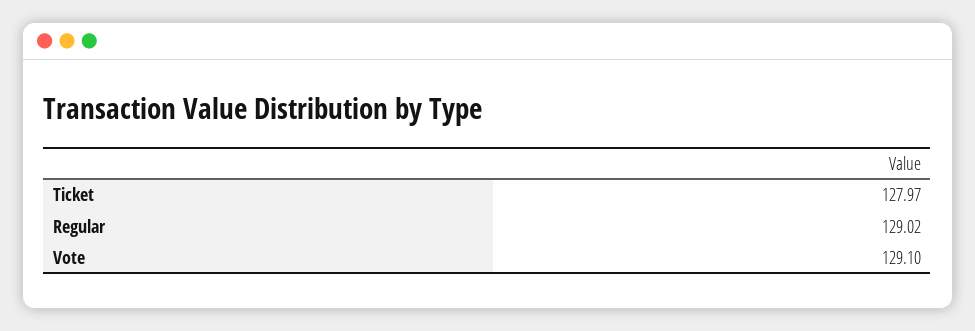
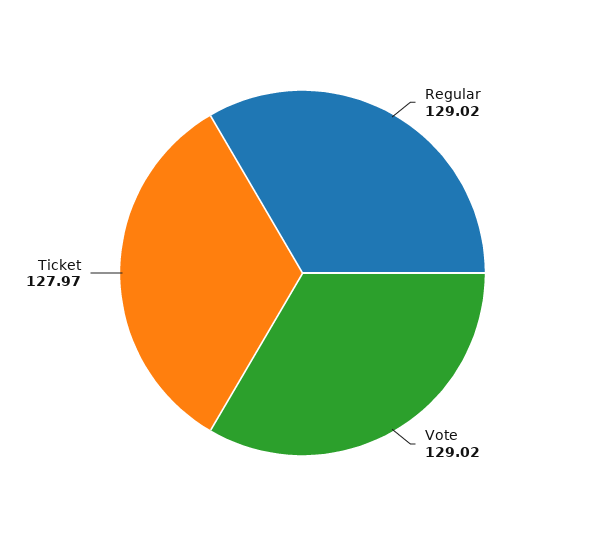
  {
    "Ticket": 127.97,
    "Regular": 129.02,
-   "Vote": 129.1
+   "Vote": 129.02
  }

